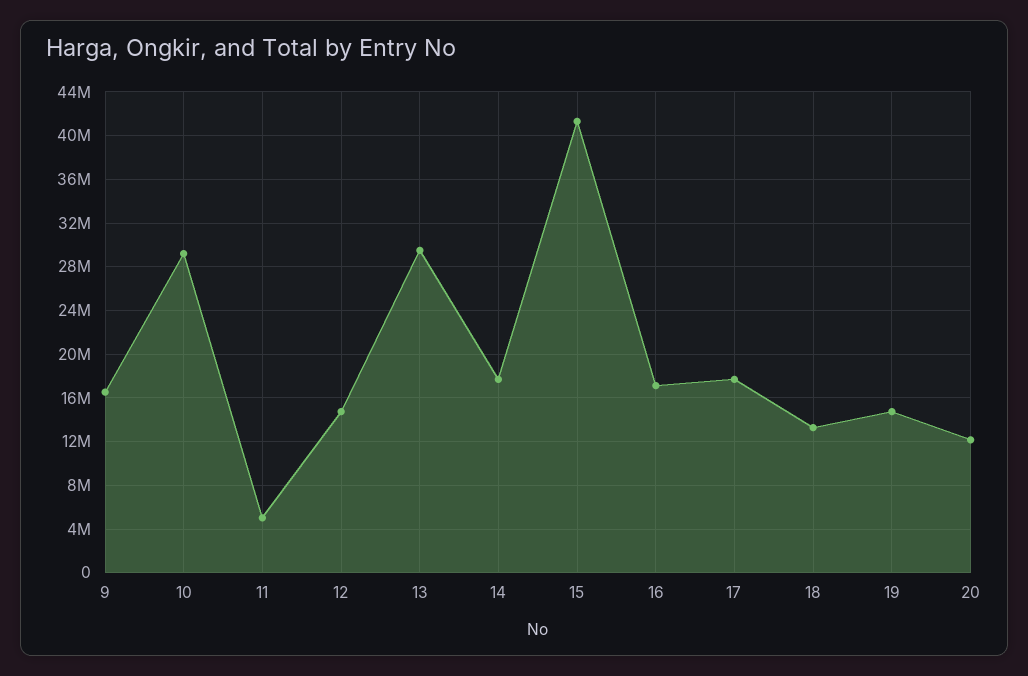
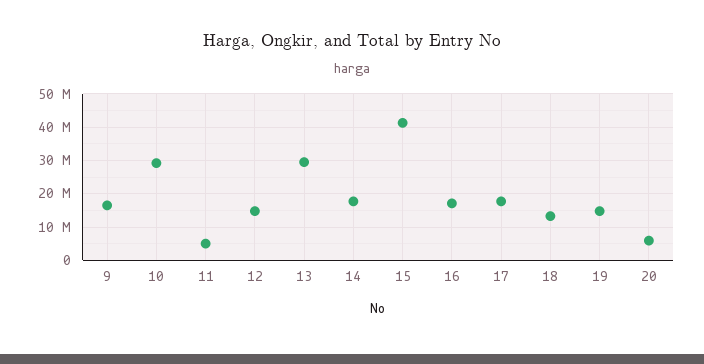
  {
    "9": 17000000,
    "10": 29000000,
    "11": 5000000,
    "12": 15000000,
    "13": 30000000,
    "14": 18000000,
    "15": 41000000,
    "16": 17000000,
    "17": 18000000,
    "18": 13000000,
    "19": 15000000,
-   "20": 12000000
+   "20": 6000000
  }

